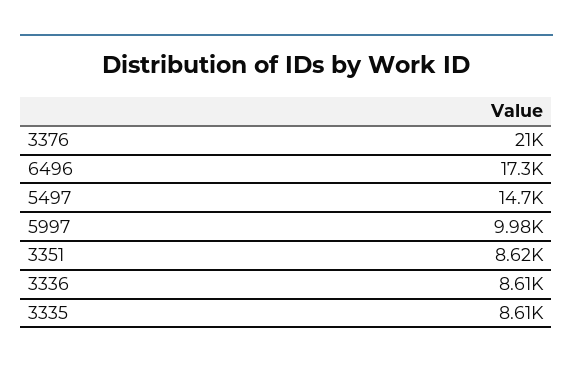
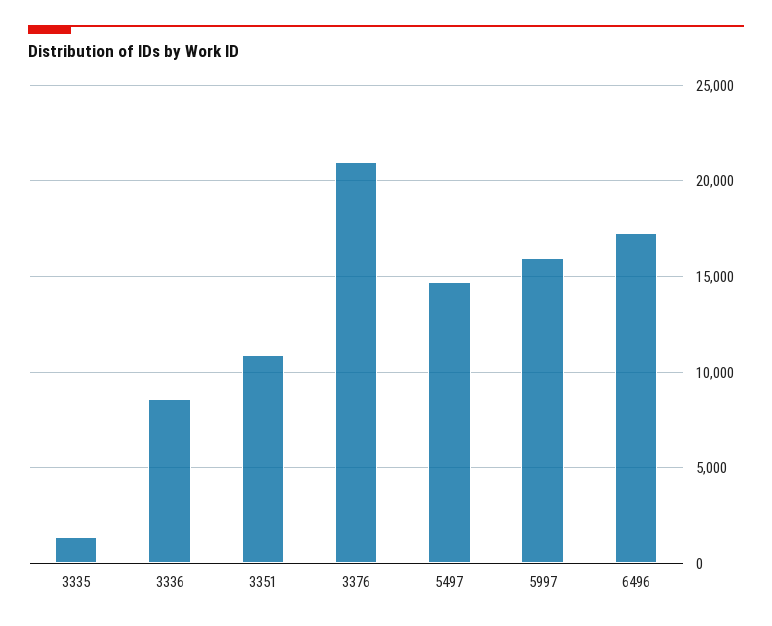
  {
    "3376": 21000,
    "6496": 17300,
    "5497": 14700,
-   "5997": 9980,
+   "5997": 16000,
-   "3351": 8620,
+   "3351": 11000,
    "3336": 8610,
-   "3335": 8610
+   "3335": 1500
  }

